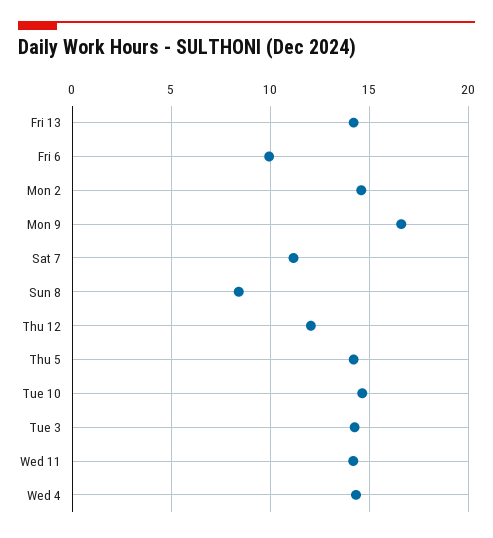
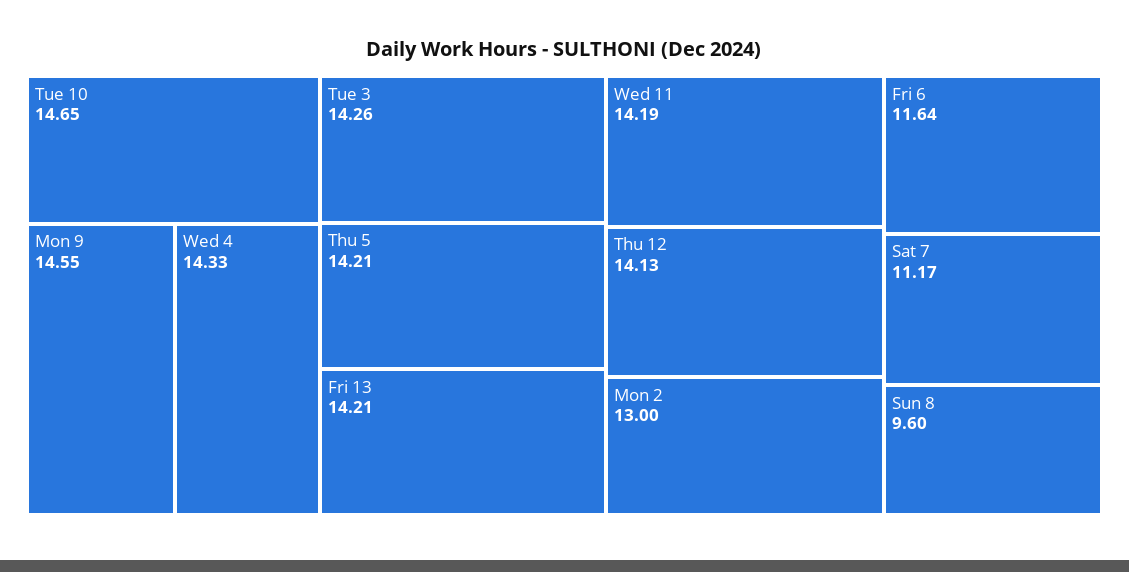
  {
    "Fri 13": 14.21,
-   "Fri 6": 10,
+   "Fri 6": 11.64,
-   "Mon 2": 14.5,
+   "Mon 2": 13,
-   "Mon 9": 16.5,
+   "Mon 9": 14.55,
    "Sat 7": 11.17,
-   "Sun 8": 8.5,
+   "Sun 8": 9.6,
-   "Thu 12": 12,
+   "Thu 12": 14.13,
    "Thu 5": 14.21,
    "Tue 10": 14.65,
    "Tue 3": 14.26,
    "Wed 11": 14.19,
    "Wed 4": 14.33
  }

